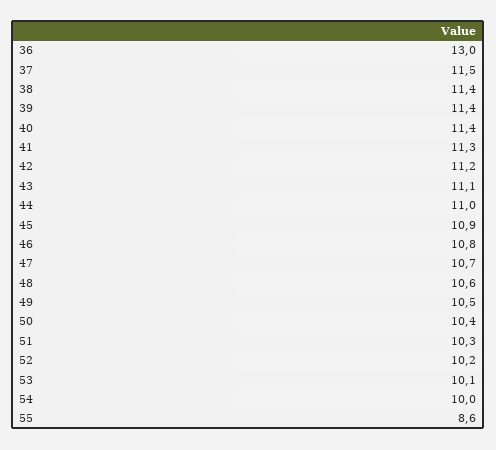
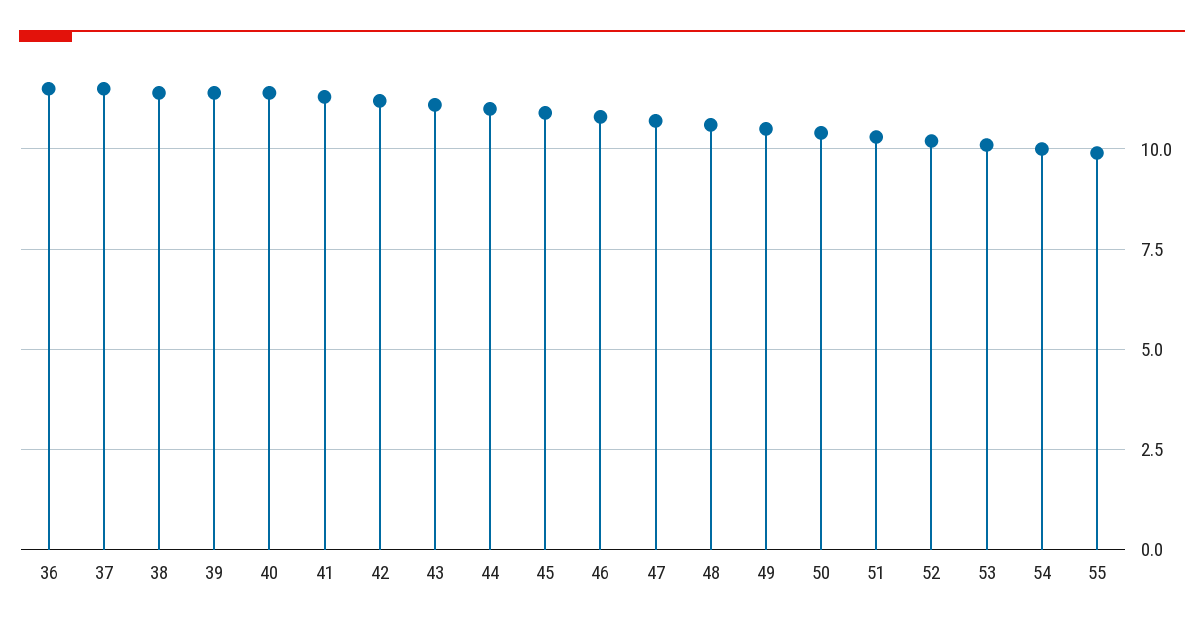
  {
-   "36": 13,
+   "36": 11.5,
    "37": 11.5,
    "38": 11.4,
    "39": 11.4,
    "40": 11.4,
    "41": 11.3,
    "42": 11.2,
    "43": 11.1,
    "44": 11,
    "45": 10.9,
    "46": 10.8,
    "47": 10.7,
    "48": 10.6,
    "49": 10.5,
    "50": 10.4,
    "51": 10.3,
    "52": 10.2,
    "53": 10.1,
    "54": 10,
-   "55": 8.6
+   "55": 10
  }

